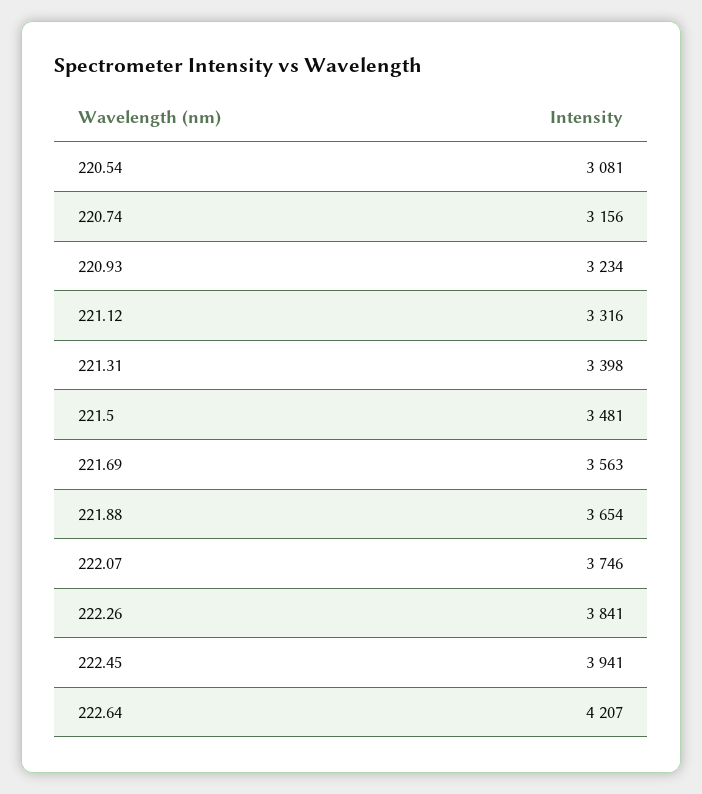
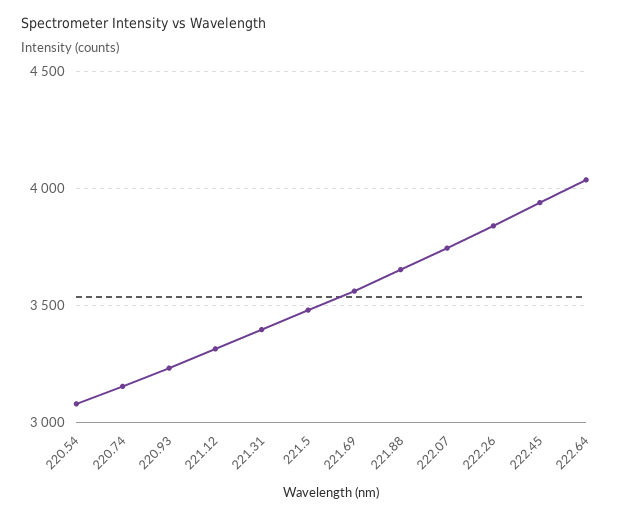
  {
    "220.54": 3081,
    "220.74": 3156,
    "220.93": 3234,
    "221.12": 3316,
    "221.31": 3398,
    "221.5": 3481,
    "221.69": 3563,
    "221.88": 3654,
    "222.07": 3746,
    "222.26": 3841,
    "222.45": 3941,
-   "222.64": 4207
+   "222.64": 4050
  }

